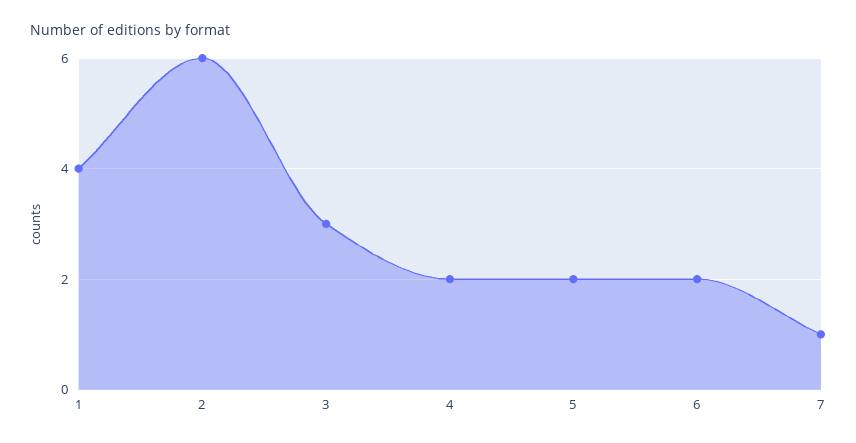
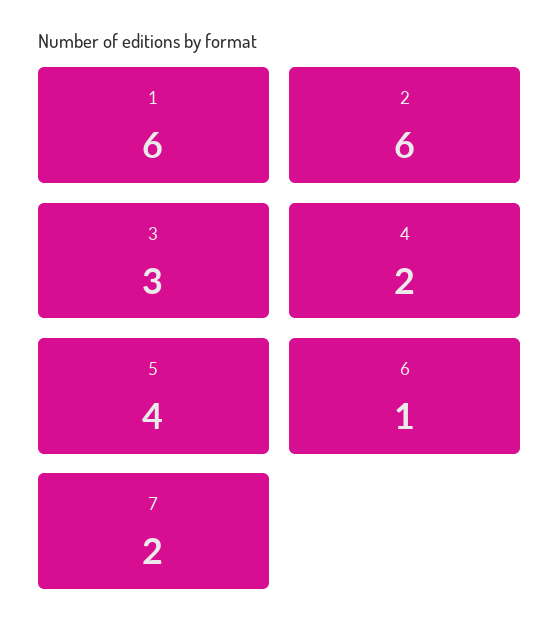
  {
-   "1": 4,
+   "1": 6,
    "2": 6,
    "3": 3,
    "4": 2,
-   "5": 2,
+   "5": 4,
-   "6": 2,
+   "6": 1,
-   "7": 1
+   "7": 2
  }

